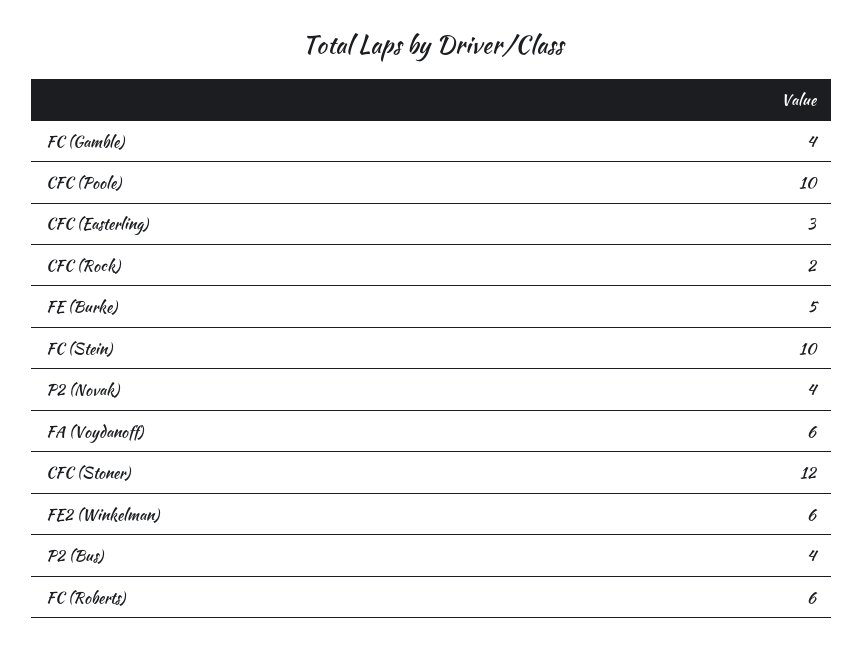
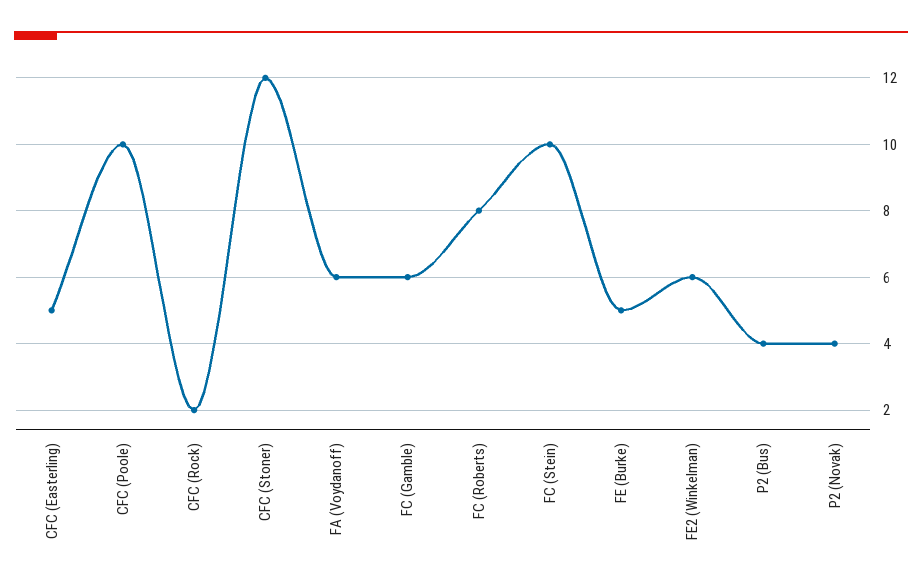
  {
-   "FC (Gamble)": 4,
+   "FC (Gamble)": 6,
    "CFC (Poole)": 10,
-   "CFC (Easterling)": 3,
+   "CFC (Easterling)": 5,
    "CFC (Rock)": 2,
    "FE (Burke)": 5,
    "FC (Stein)": 10,
    "P2 (Novak)": 4,
    "FA (Voydanoff)": 6,
    "CFC (Stoner)": 12,
    "FE2 (Winkelman)": 6,
    "P2 (Bus)": 4,
-   "FC (Roberts)": 6
+   "FC (Roberts)": 8
  }

